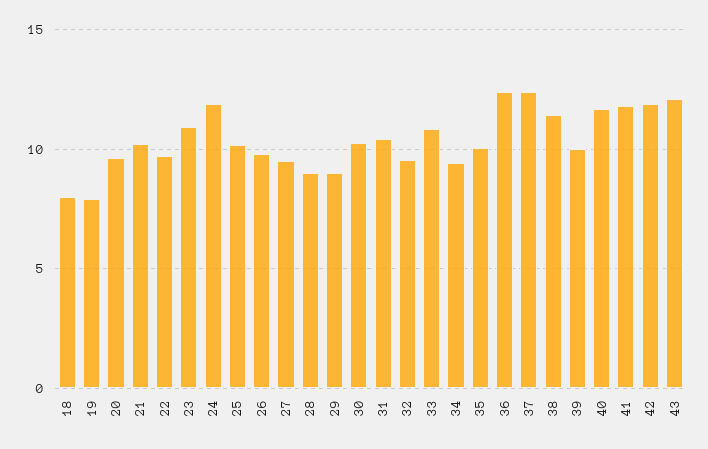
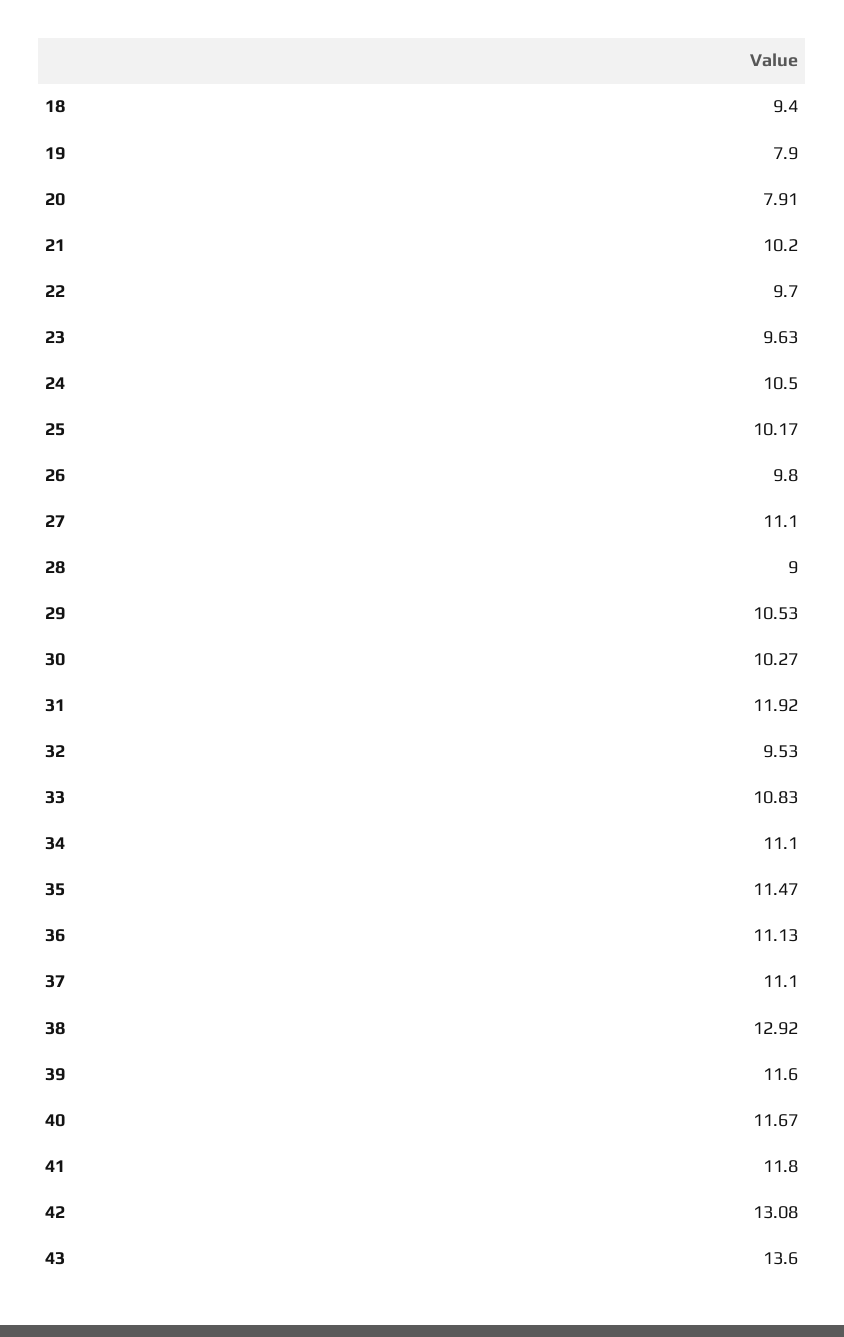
  {
-   "18": 8,
+   "18": 9.4,
    "19": 7.9,
-   "20": 9.5,
+   "20": 7.91,
    "21": 10.2,
    "22": 9.7,
-   "23": 11,
+   "23": 9.63,
-   "24": 12,
+   "24": 10.5,
    "25": 10.17,
    "26": 9.8,
-   "27": 9.5,
+   "27": 11.1,
    "28": 9,
-   "29": 9,
+   "29": 10.53,
    "30": 10.27,
-   "31": 10.5,
+   "31": 11.92,
    "32": 9.53,
    "33": 10.83,
-   "34": 9.5,
+   "34": 11.1,
-   "35": 10,
+   "35": 11.47,
-   "36": 12.5,
+   "36": 11.13,
-   "37": 12.5,
+   "37": 11.1,
-   "38": 11.5,
+   "38": 12.92,
-   "39": 10,
+   "39": 11.6,
    "40": 11.67,
    "41": 11.8,
-   "42": 12,
+   "42": 13.08,
-   "43": 12
+   "43": 13.6
  }

